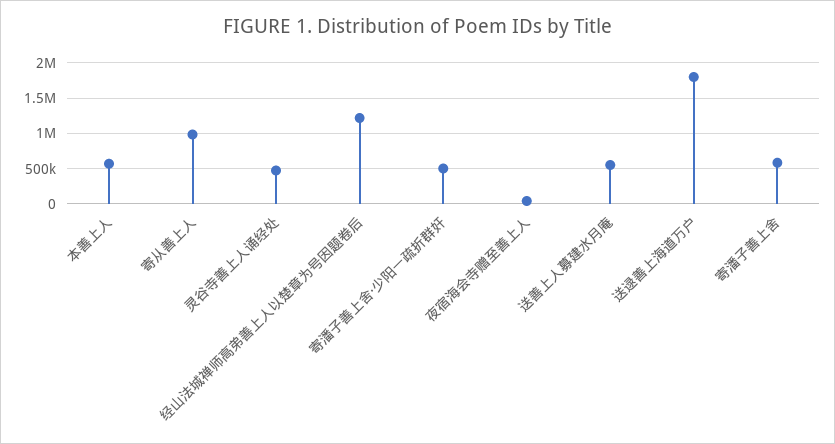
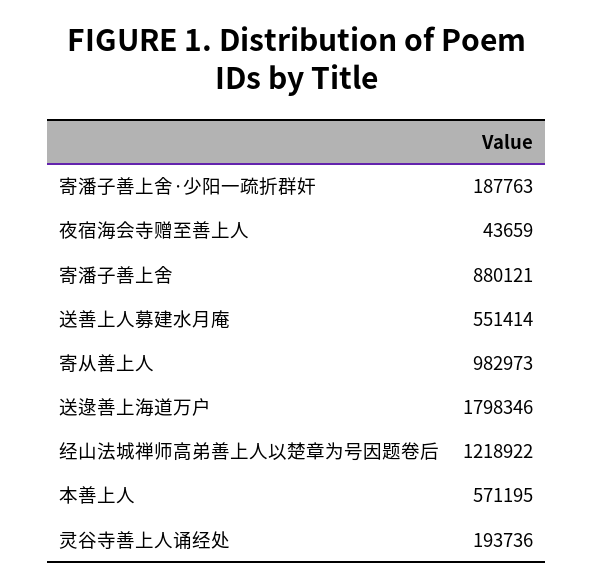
  {
    "本善上人": 571195,
    "寄从善上人": 982973,
-   "灵谷寺善上人诵经处": 500000,
+   "灵谷寺善上人诵经处": 193736,
    "经山法城禅师高弟善上人以楚章为号因题卷后": 1218922,
-   "寄潘子善上舍·少阳一疏折群奸": 500000,
+   "寄潘子善上舍·少阳一疏折群奸": 187763,
    "夜宿海会寺赠至善上人": 43659,
    "送善上人募建水月庵": 551414,
    "送逯善上海道万户": 1798346,
-   "寄潘子善上舍": 600000
+   "寄潘子善上舍": 880121
  }

